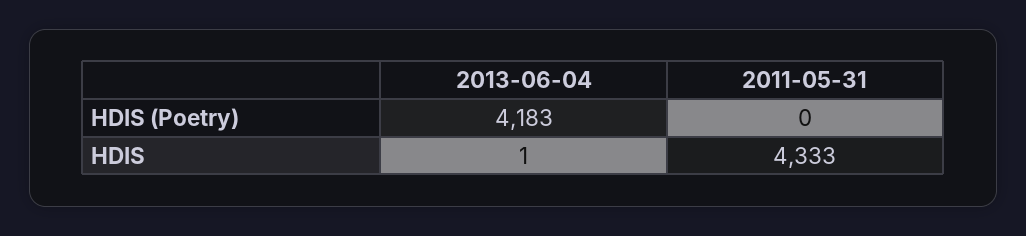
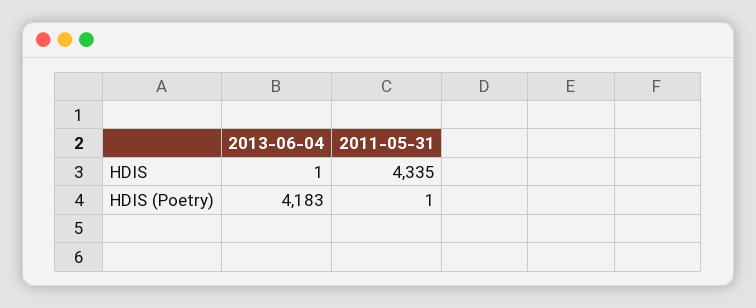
  {
    "2013-06-04": {
      "HDIS (Poetry)": 4183,
      "HDIS": 1
    },
    "2011-05-31": {
-     "HDIS (Poetry)": 0,
+     "HDIS (Poetry)": 1,
-     "HDIS": 4333
+     "HDIS": 4335
    }
  }

